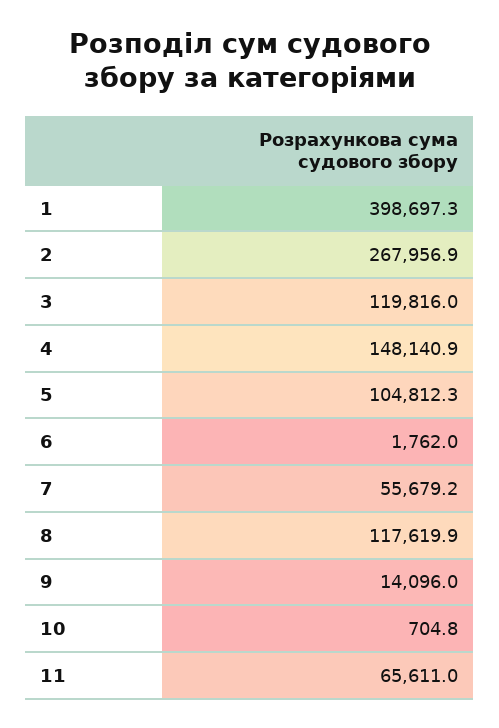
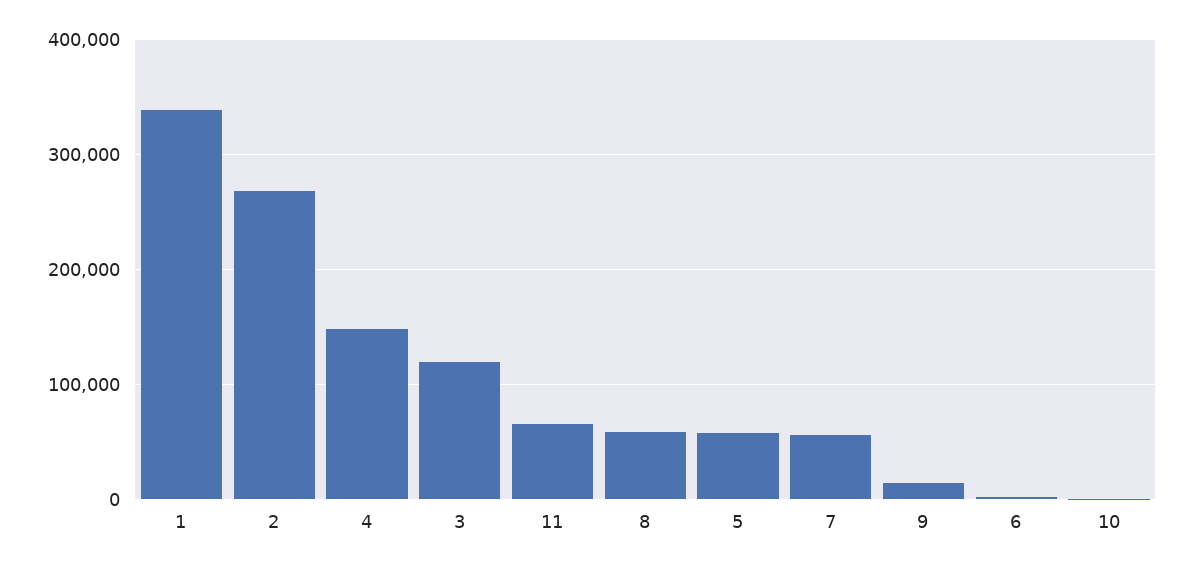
  {
-   "1": 398697.3,
+   "1": 340000,
    "2": 267956.9,
    "3": 119816,
    "4": 148140.9,
-   "5": 104812.3,
+   "5": 60000,
    "6": 1762,
    "7": 55679.2,
-   "8": 117619.9,
+   "8": 60000,
    "9": 14096,
    "10": 704.8,
    "11": 65611
  }

